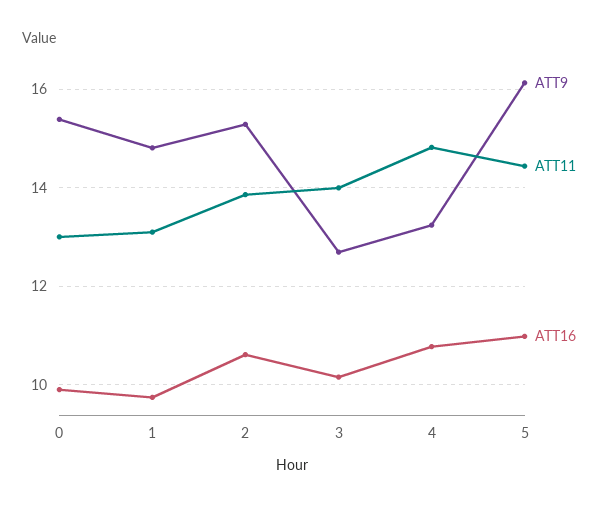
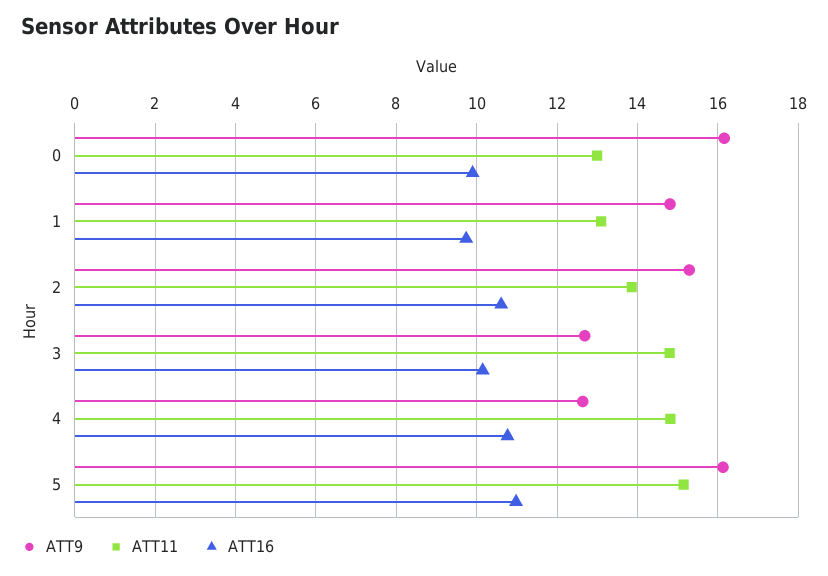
  {
    "ATT9": {
-     "0": 15.4,
+     "0": 16.2,
      "1": 14.8,
      "2": 15.2,
      "3": 12.6,
-     "4": 13.2,
+     "4": 12.6,
      "5": 16.2
    },
    "ATT11": {
      "0": 13,
      "1": 13.2,
      "2": 13.8,
-     "3": 14,
+     "3": 14.8,
      "4": 14.8,
-     "5": 14.4
+     "5": 15.2
    },
    "ATT16": {
      "0": 10,
      "1": 9.8,
      "2": 10.6,
      "3": 10.2,
      "4": 10.8,
      "5": 11
    }
  }

